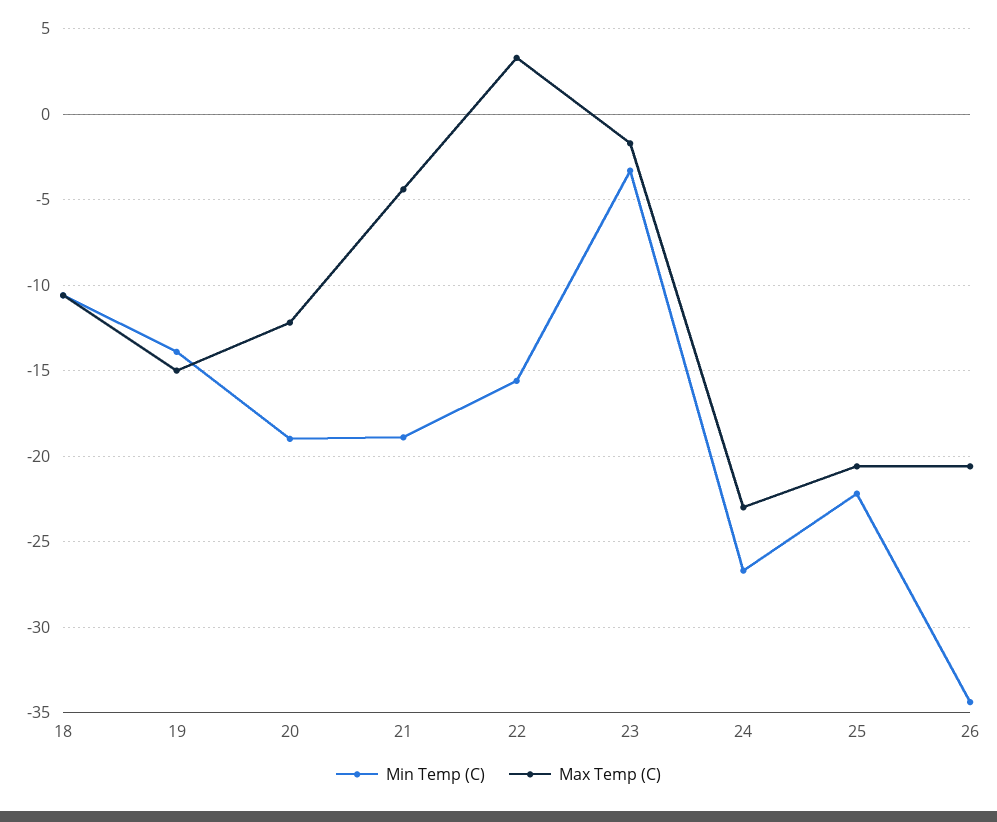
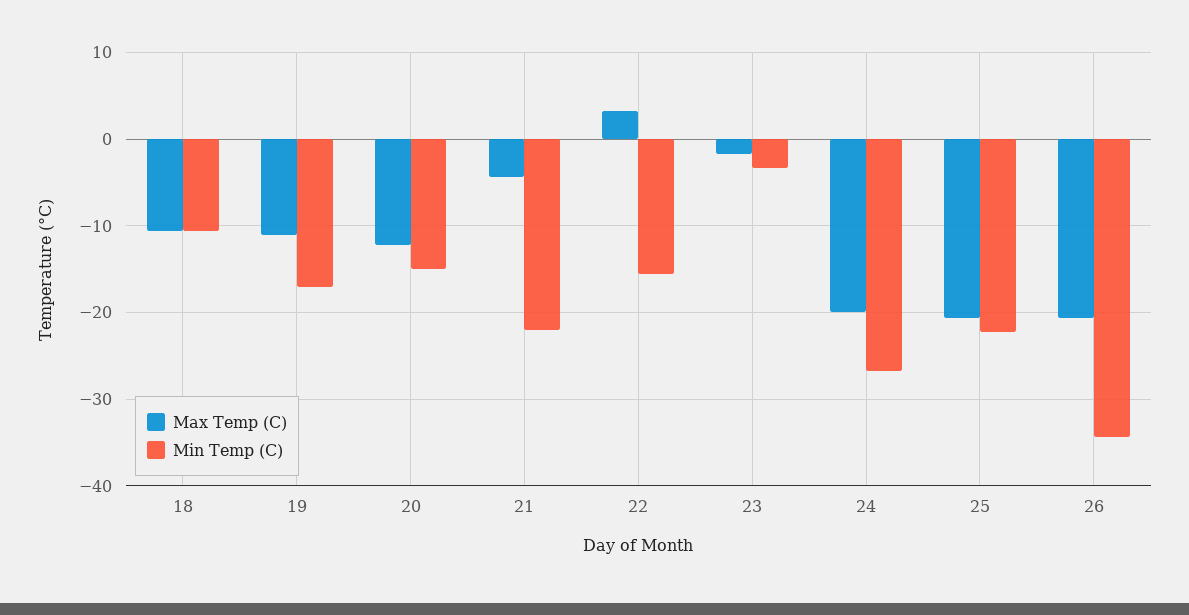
  {
    "Min Temp (C)": {
      "18": -10.5,
-     "19": -14,
+     "19": -17,
-     "20": -19,
+     "20": -15,
-     "21": -19,
+     "21": -22,
      "22": -15.5,
      "23": -3.5,
      "24": -26.5,
      "25": -22,
      "26": -34.5
    },
    "Max Temp (C)": {
      "18": -10.5,
-     "19": -15,
+     "19": -11,
      "20": -12,
      "21": -4.5,
      "22": 3.5,
      "23": -1.5,
-     "24": -23,
+     "24": -20,
      "25": -20.5,
      "26": -20.5
    }
  }

